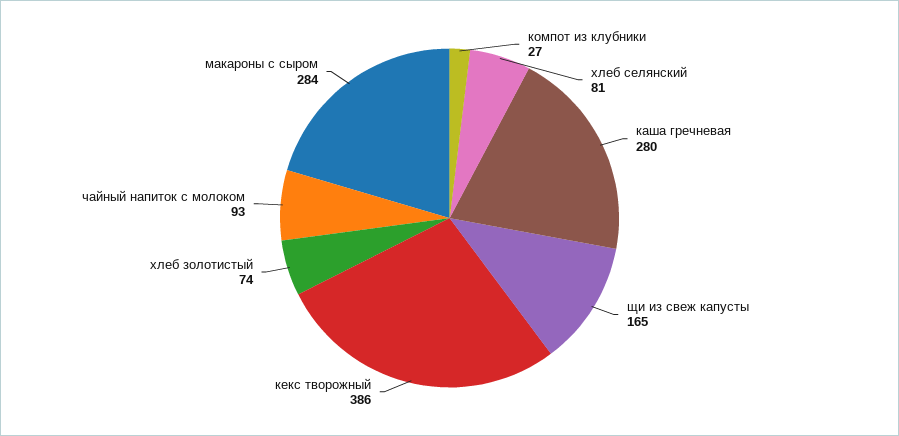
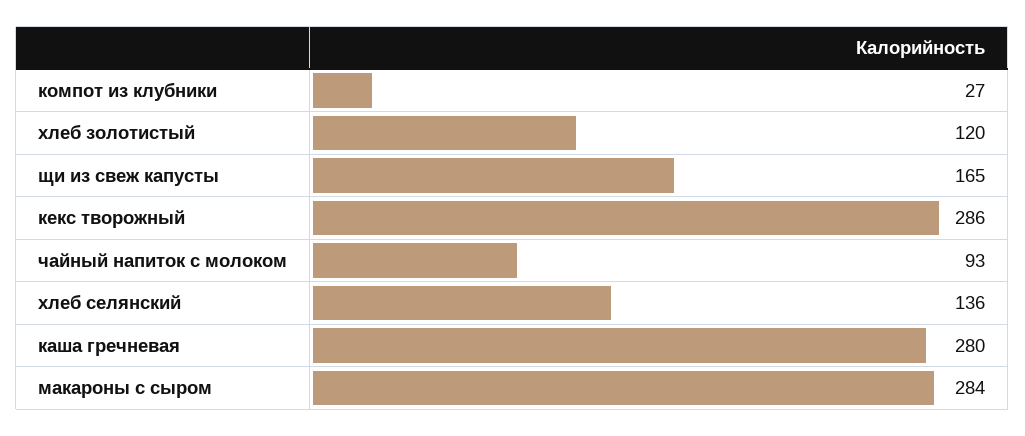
  {
    "компот из клубники": 27,
-   "хлеб селянский": 81,
+   "хлеб селянский": 136,
    "каша гречневая": 280,
    "щи из свеж капусты": 165,
-   "кекс творожный": 386,
+   "кекс творожный": 286,
-   "хлеб золотистый": 74,
+   "хлеб золотистый": 120,
    "чайный напиток с молоком": 93,
    "макароны с сыром": 284
  }

